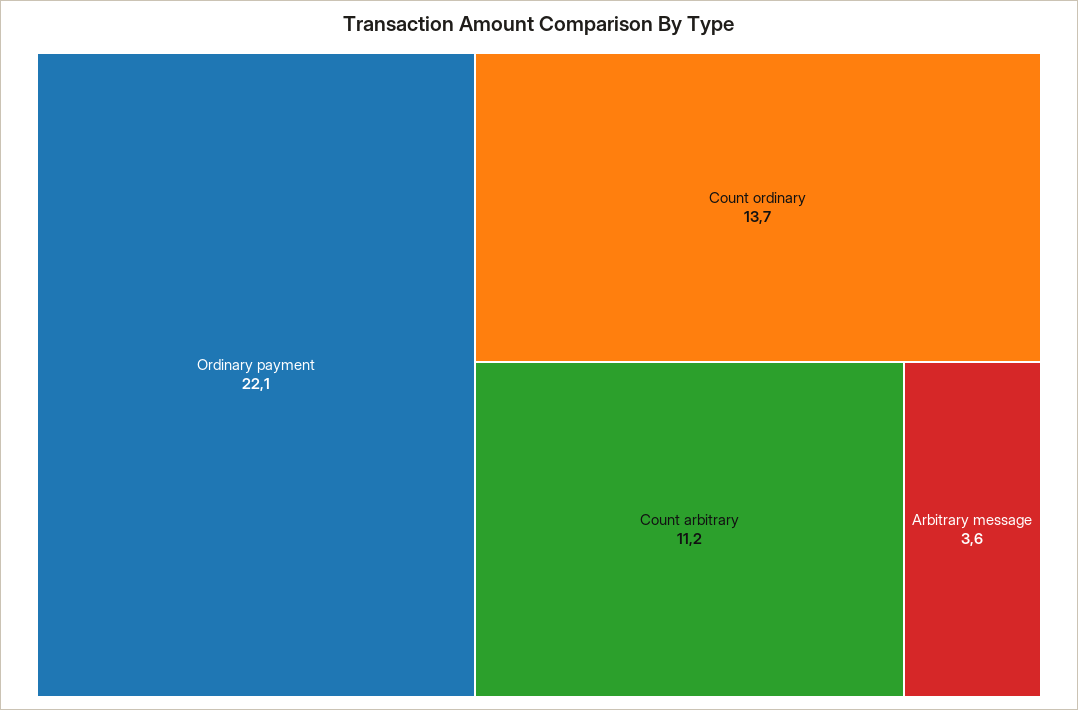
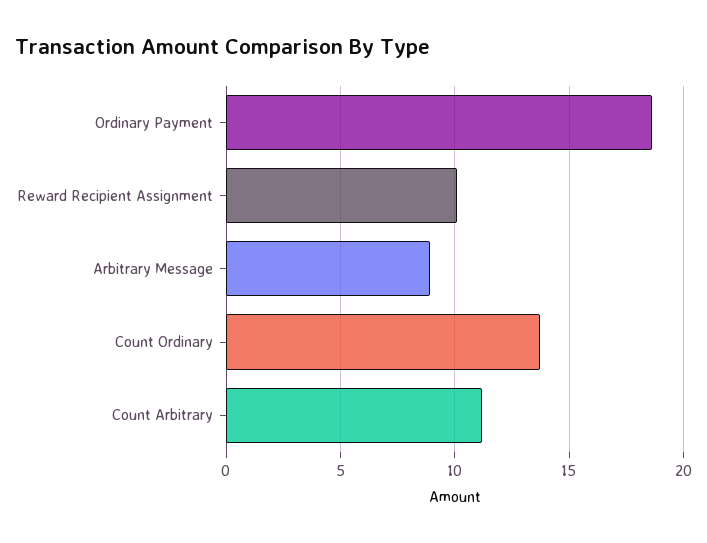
  {
-   "Ordinary payment": 22.1,
+   "Ordinary payment": 18.5,
    "Count ordinary": 13.7,
    "Count arbitrary": 11.2,
-   "Arbitrary message": 3.6
+   "Arbitrary message": 9,
+   "Reward Recipient Assignment": 10
  }

